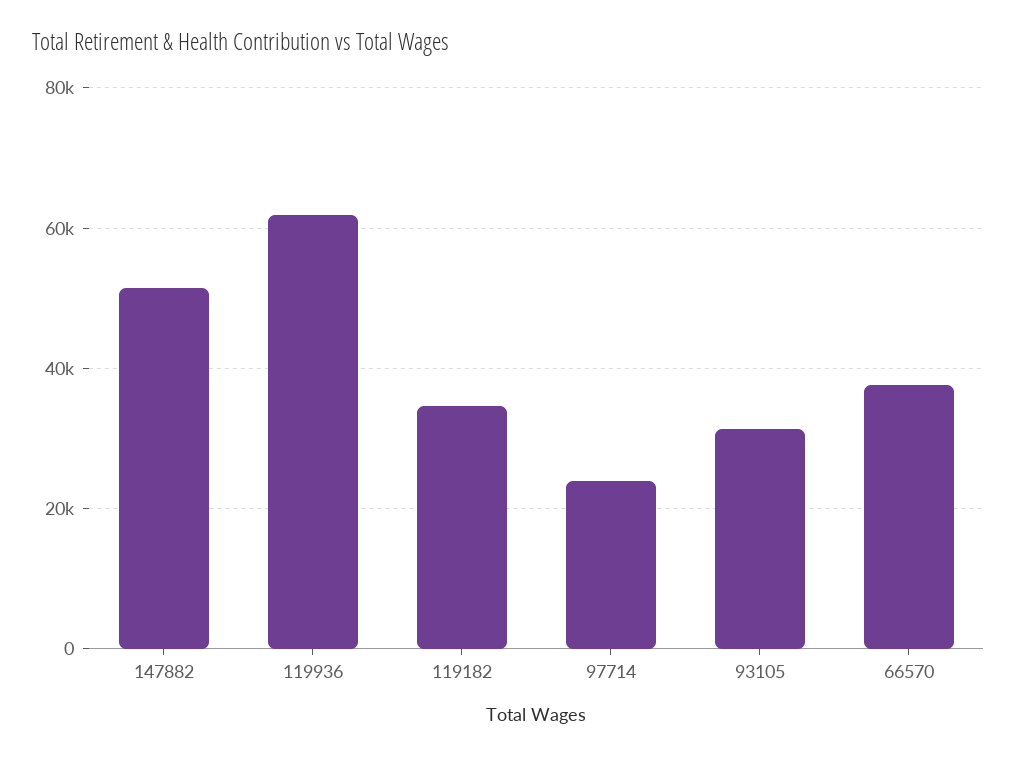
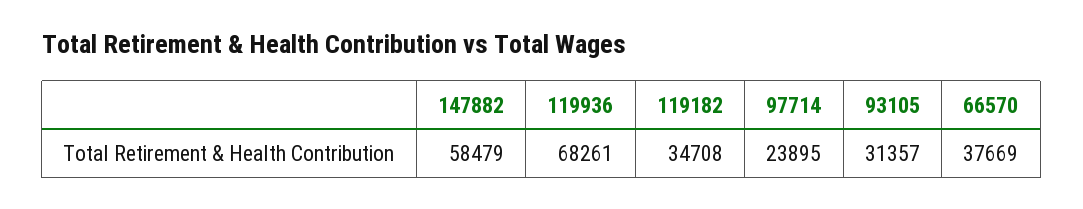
  {
-   "147882": 52000,
+   "147882": 58479,
-   "119936": 62000,
+   "119936": 68261,
    "119182": 34708,
    "97714": 23895,
    "93105": 31357,
    "66570": 37669
  }

